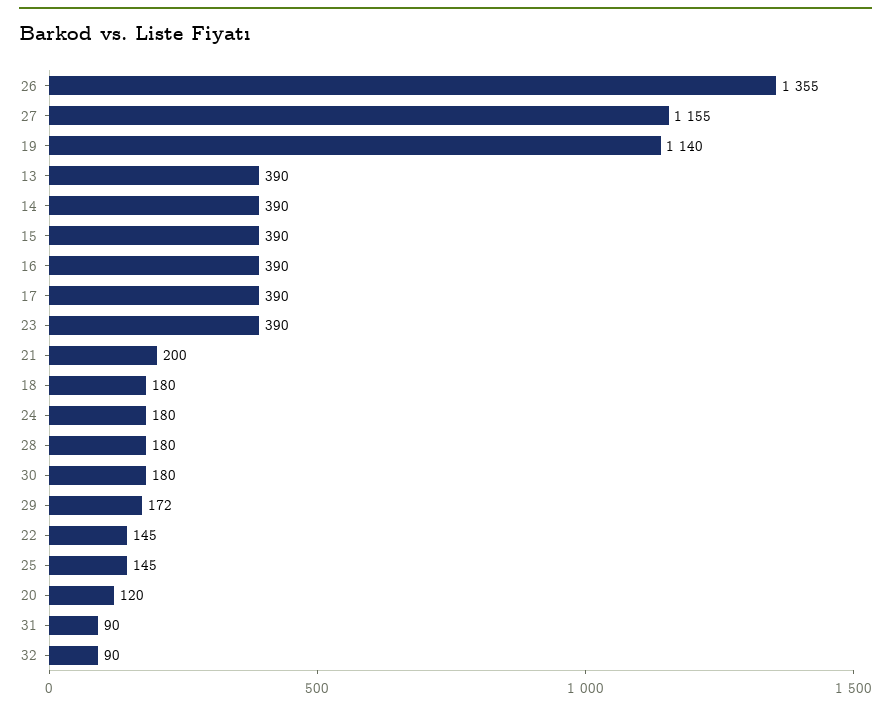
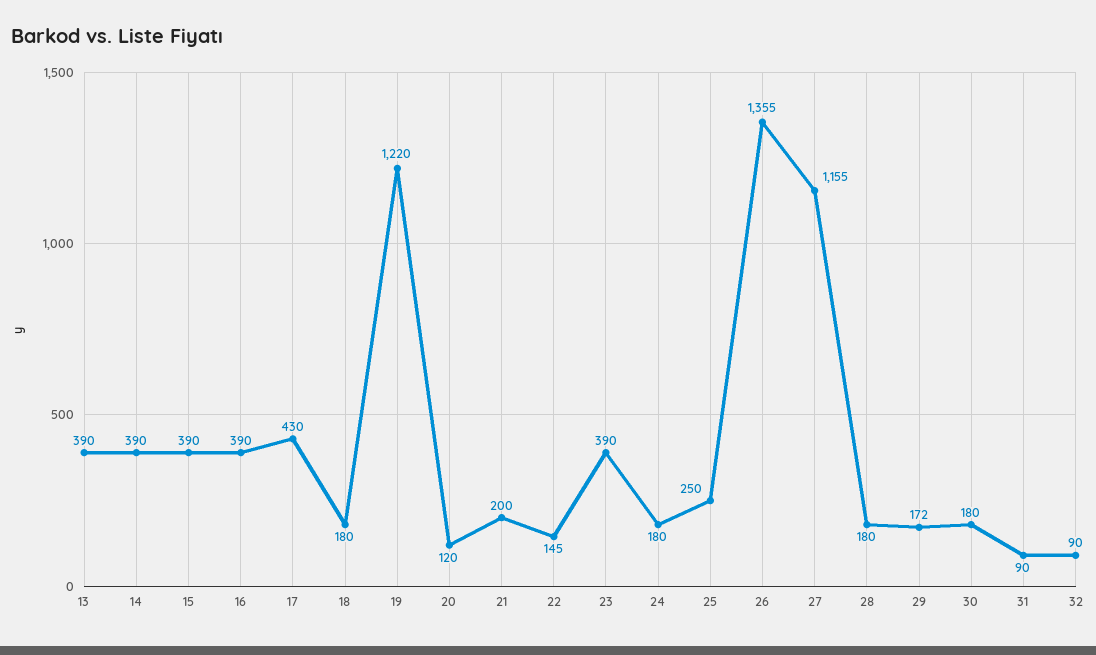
  {
    "26": 1355,
    "27": 1155,
-   "19": 1140,
+   "19": 1220,
    "13": 390,
    "14": 390,
    "15": 390,
    "16": 390,
-   "17": 390,
+   "17": 430,
    "23": 390,
    "21": 200,
    "18": 180,
    "24": 180,
    "28": 180,
    "30": 180,
    "29": 172,
    "22": 145,
-   "25": 145,
+   "25": 250,
    "20": 120,
    "31": 90,
    "32": 90
  }

